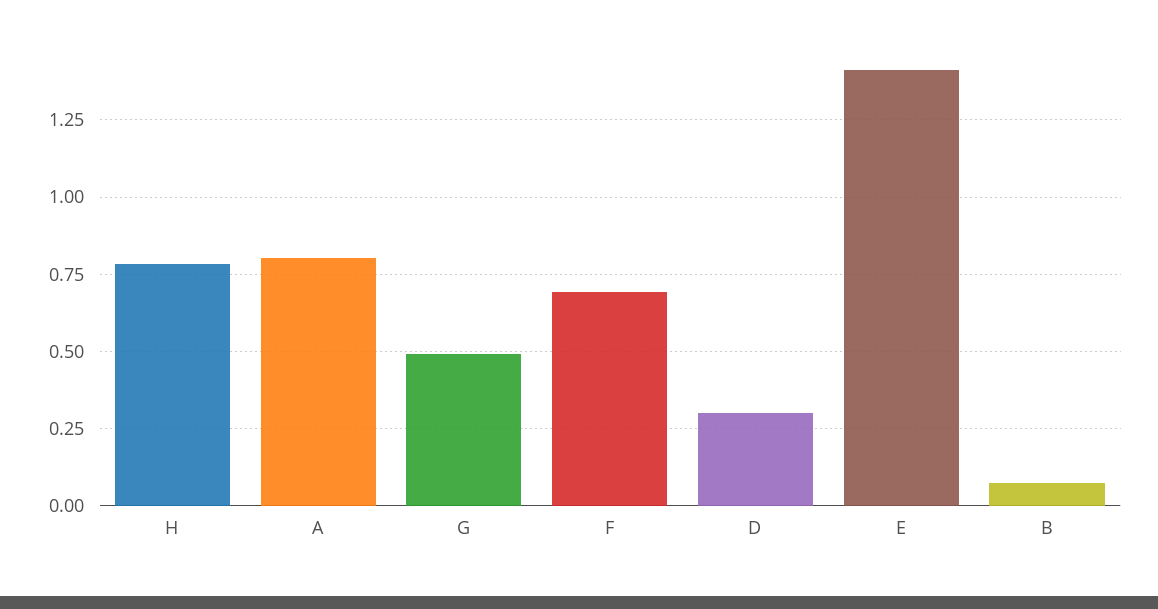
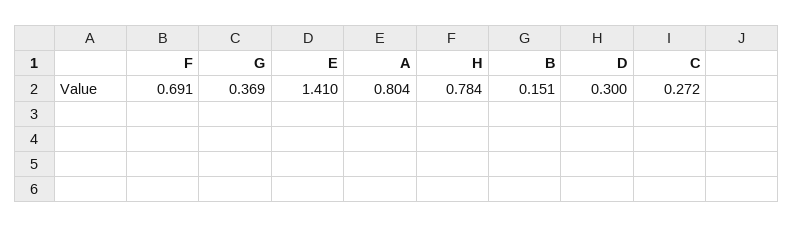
  {
    "H": 0.784,
    "A": 0.804,
-   "G": 0.5,
+   "G": 0.369,
    "F": 0.691,
    "D": 0.3,
    "E": 1.41,
-   "B": 0.075
+   "B": 0.151,
+   "C": 0.272
  }

